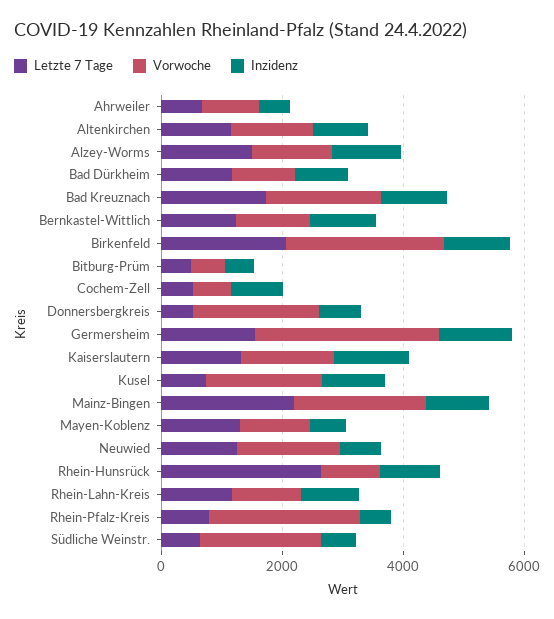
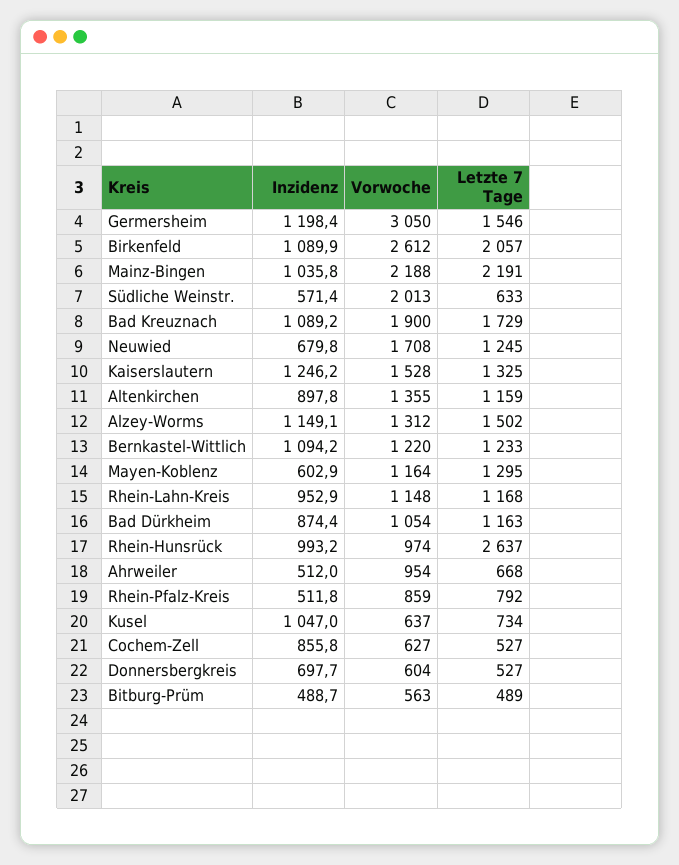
  {
    "Letzte 7 Tage": {
      "Ahrweiler": 668,
      "Altenkirchen": 1159,
      "Alzey-Worms": 1502,
      "Bad Dürkheim": 1163,
      "Bad Kreuznach": 1729,
      "Bernkastel-Wittlich": 1233,
      "Birkenfeld": 2057,
      "Bitburg-Prüm": 489,
      "Cochem-Zell": 527,
      "Donnersbergkreis": 527,
      "Germersheim": 1546,
      "Kaiserslautern": 1325,
      "Kusel": 734,
      "Mainz-Bingen": 2191,
      "Mayen-Koblenz": 1295,
      "Neuwied": 1245,
      "Rhein-Hunsrück": 2637,
      "Rhein-Lahn-Kreis": 1168,
      "Rhein-Pfalz-Kreis": 792,
      "Südliche Weinstr.": 633
    },
    "Vorwoche": {
      "Ahrweiler": 954,
      "Altenkirchen": 1355,
      "Alzey-Worms": 1312,
      "Bad Dürkheim": 1054,
      "Bad Kreuznach": 1900,
      "Bernkastel-Wittlich": 1220,
      "Birkenfeld": 2612,
      "Bitburg-Prüm": 563,
      "Cochem-Zell": 627,
-     "Donnersbergkreis": 2000,
+     "Donnersbergkreis": 604,
      "Germersheim": 3050,
      "Kaiserslautern": 1528,
-     "Kusel": 2000,
+     "Kusel": 637,
      "Mainz-Bingen": 2188,
      "Mayen-Koblenz": 1164,
      "Neuwied": 1708,
      "Rhein-Hunsrück": 974,
      "Rhein-Lahn-Kreis": 1148,
-     "Rhein-Pfalz-Kreis": 2500,
+     "Rhein-Pfalz-Kreis": 859,
      "Südliche Weinstr.": 2013
    },
    "Inzidenz": {
      "Ahrweiler": 512,
      "Altenkirchen": 897.8,
      "Alzey-Worms": 1149.1,
      "Bad Dürkheim": 874.4,
      "Bad Kreuznach": 1089.2,
      "Bernkastel-Wittlich": 1094.2,
      "Birkenfeld": 1089.9,
      "Bitburg-Prüm": 488.7,
      "Cochem-Zell": 855.8,
      "Donnersbergkreis": 697.7,
      "Germersheim": 1198.4,
      "Kaiserslautern": 1246.2,
      "Kusel": 1047,
      "Mainz-Bingen": 1035.8,
      "Mayen-Koblenz": 602.9,
      "Neuwied": 679.8,
      "Rhein-Hunsrück": 993.2,
      "Rhein-Lahn-Kreis": 952.9,
      "Rhein-Pfalz-Kreis": 511.8,
      "Südliche Weinstr.": 571.4
    }
  }

